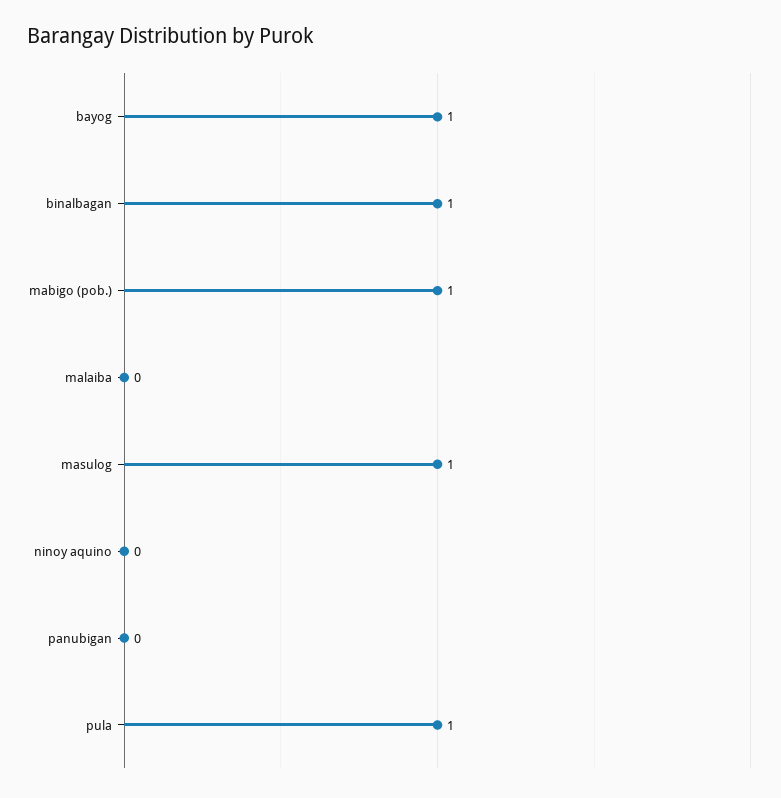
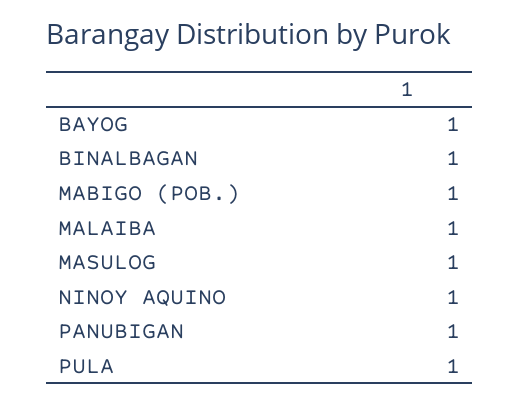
  {
    "bayog": 1,
    "binalbagan": 1,
    "mabigo (pob.)": 1,
-   "malaiba": 0,
+   "malaiba": 1,
    "masulog": 1,
-   "ninoy aquino": 0,
+   "ninoy aquino": 1,
-   "panubigan": 0,
+   "panubigan": 1,
    "pula": 1
  }

